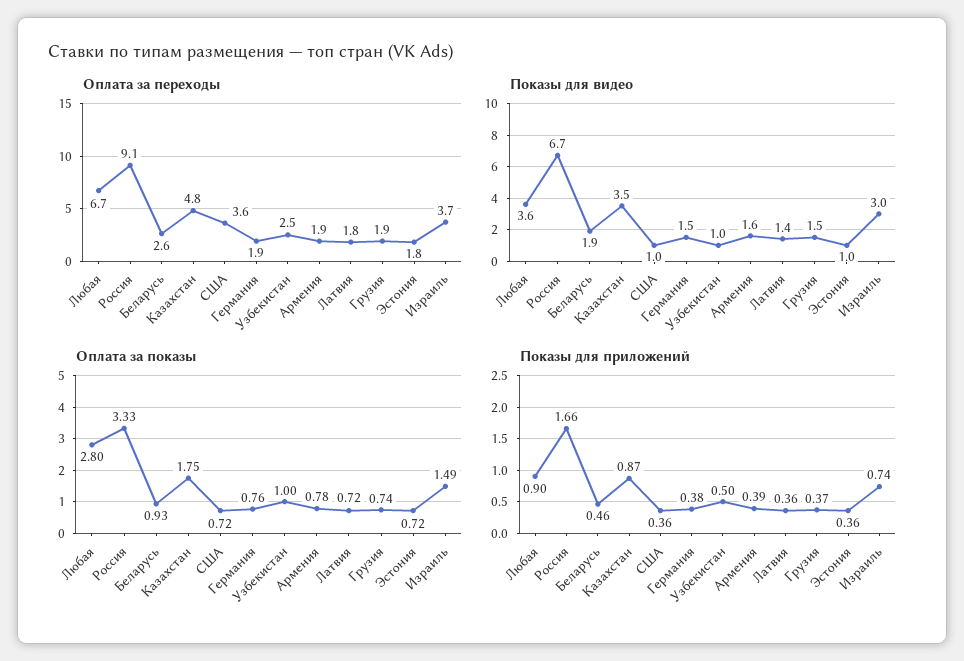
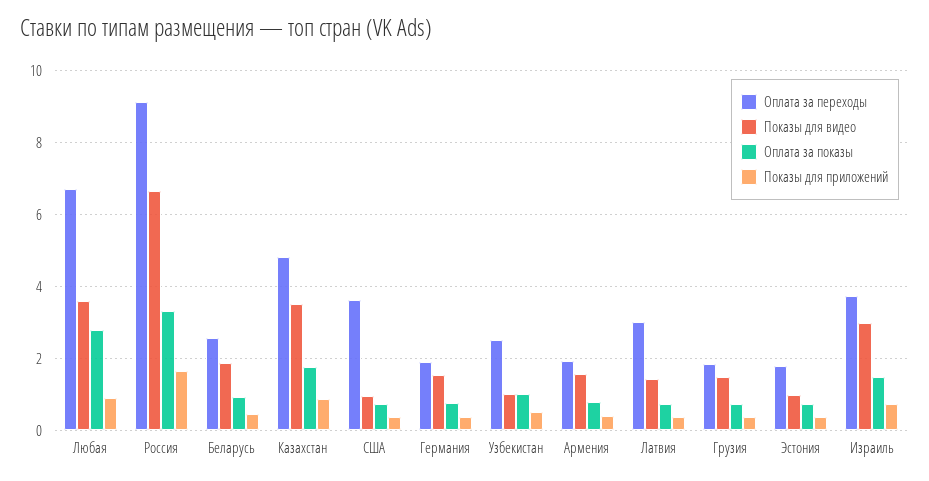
  {
    "Оплата за переходы": {
      "Любая": 6.7,
      "Россия": 9.1,
      "Беларусь": 2.6,
      "Казахстан": 4.8,
      "США": 3.6,
      "Германия": 1.9,
      "Узбекистан": 2.5,
      "Армения": 1.9,
-     "Латвия": 1.8,
+     "Латвия": 3,
      "Грузия": 1.9,
      "Эстония": 1.8,
      "Израиль": 3.7
    },
    "Показы для видео": {
      "Любая": 3.6,
      "Россия": 6.7,
      "Беларусь": 1.9,
      "Казахстан": 3.5,
      "США": 1,
      "Германия": 1.5,
      "Узбекистан": 1,
      "Армения": 1.6,
      "Латвия": 1.4,
      "Грузия": 1.5,
      "Эстония": 1,
      "Израиль": 3
    },
    "Оплата за показы": {
      "Любая": 2.8,
      "Россия": 3.33,
      "Беларусь": 0.93,
      "Казахстан": 1.75,
      "США": 0.72,
      "Германия": 0.76,
      "Узбекистан": 1,
      "Армения": 0.78,
      "Латвия": 0.72,
      "Грузия": 0.74,
      "Эстония": 0.72,
      "Израиль": 1.49
    },
    "Показы для приложений": {
      "Любая": 0.9,
      "Россия": 1.66,
      "Беларусь": 0.46,
      "Казахстан": 0.87,
      "США": 0.36,
      "Германия": 0.38,
      "Узбекистан": 0.5,
      "Армения": 0.39,
      "Латвия": 0.36,
      "Грузия": 0.37,
      "Эстония": 0.36,
      "Израиль": 0.74
    }
  }

